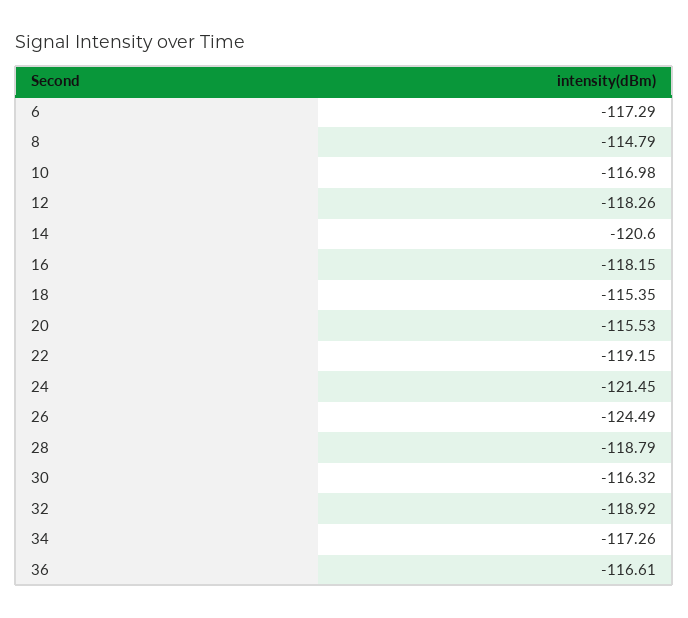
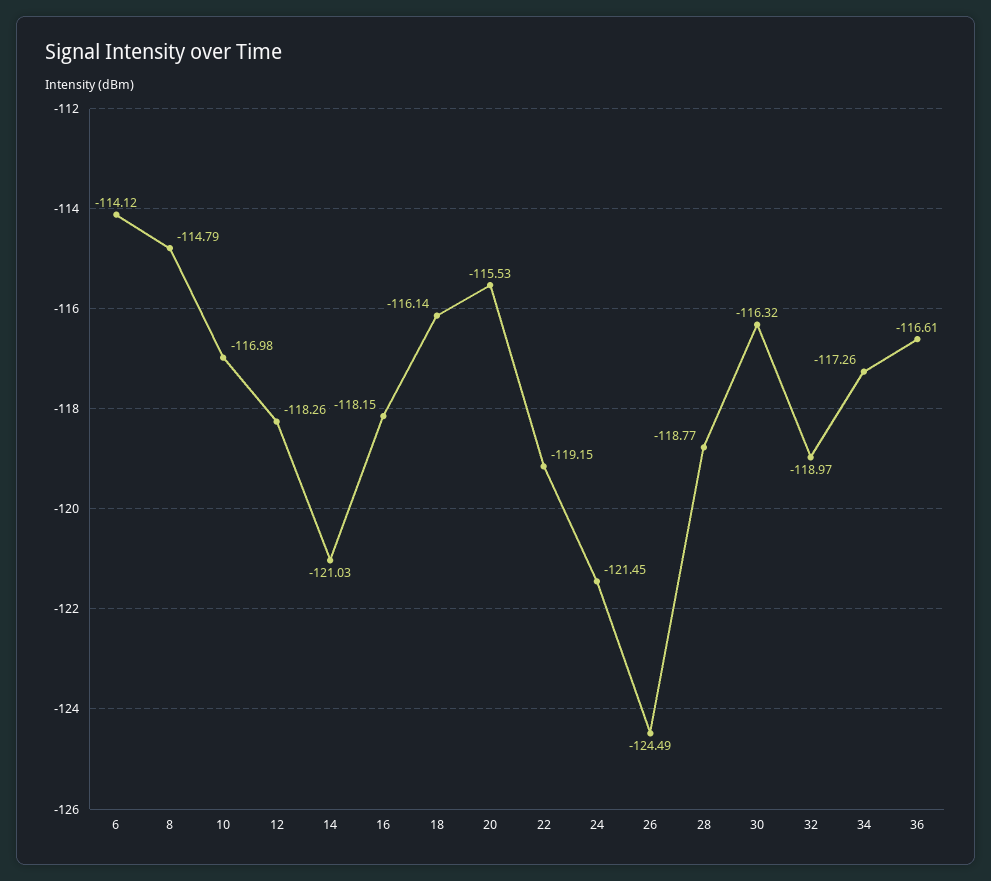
  {
-   "6": -117.29,
+   "6": -114.12,
    "8": -114.79,
    "10": -116.98,
    "12": -118.26,
-   "14": -120.6,
+   "14": -121.03,
    "16": -118.15,
-   "18": -115.35,
+   "18": -116.14,
    "20": -115.53,
    "22": -119.15,
    "24": -121.45,
    "26": -124.49,
-   "28": -118.79,
+   "28": -118.77,
    "30": -116.32,
-   "32": -118.92,
+   "32": -118.97,
    "34": -117.26,
    "36": -116.61
  }

